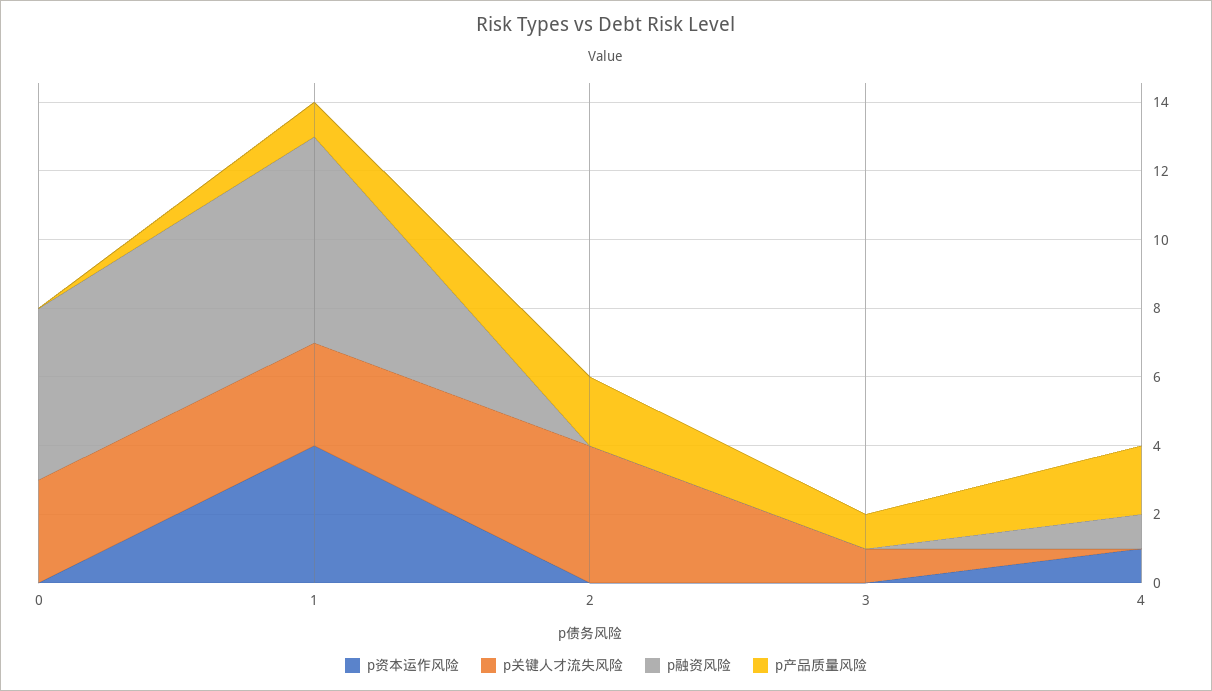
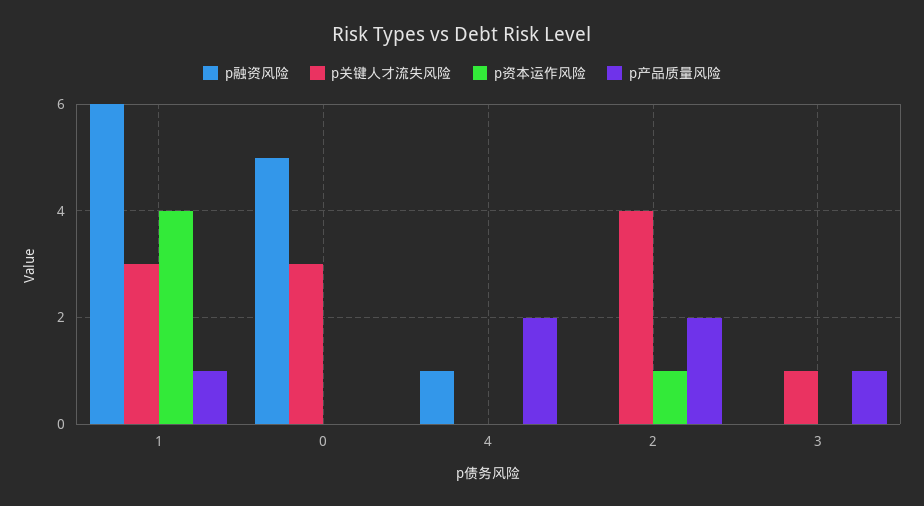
  {
    "p资本运作风险": {
      "0": 0,
      "1": 4,
-     "2": 0,
+     "2": 1,
      "3": 0,
-     "4": 1
+     "4": 0
    },
    "p关键人才流失风险": {
      "0": 3,
      "1": 3,
      "2": 4,
      "3": 1,
      "4": 0
    },
    "p融资风险": {
      "0": 5,
      "1": 6,
      "2": 0,
      "3": 0,
      "4": 1
    },
    "p产品质量风险": {
      "0": 0,
      "1": 1,
      "2": 2,
      "3": 1,
      "4": 2
    }
  }

